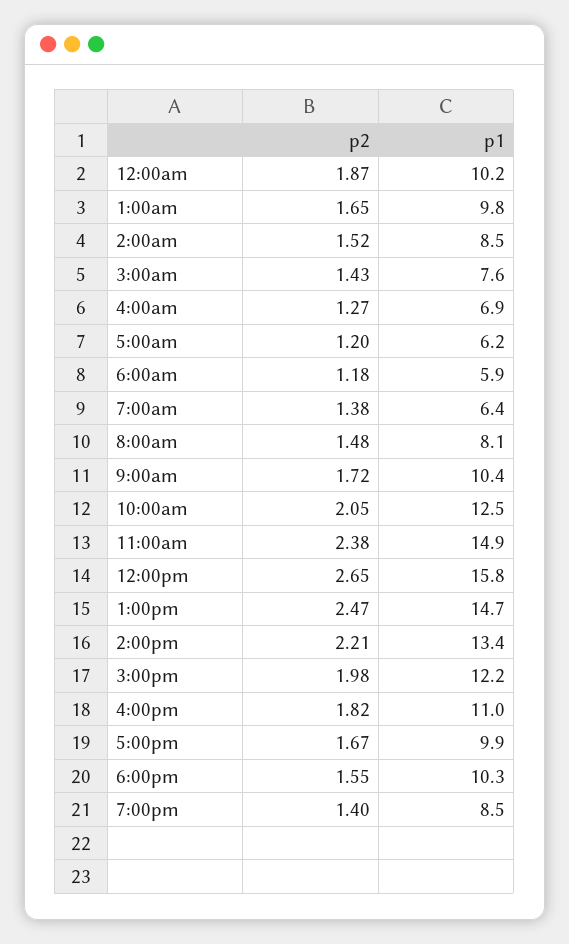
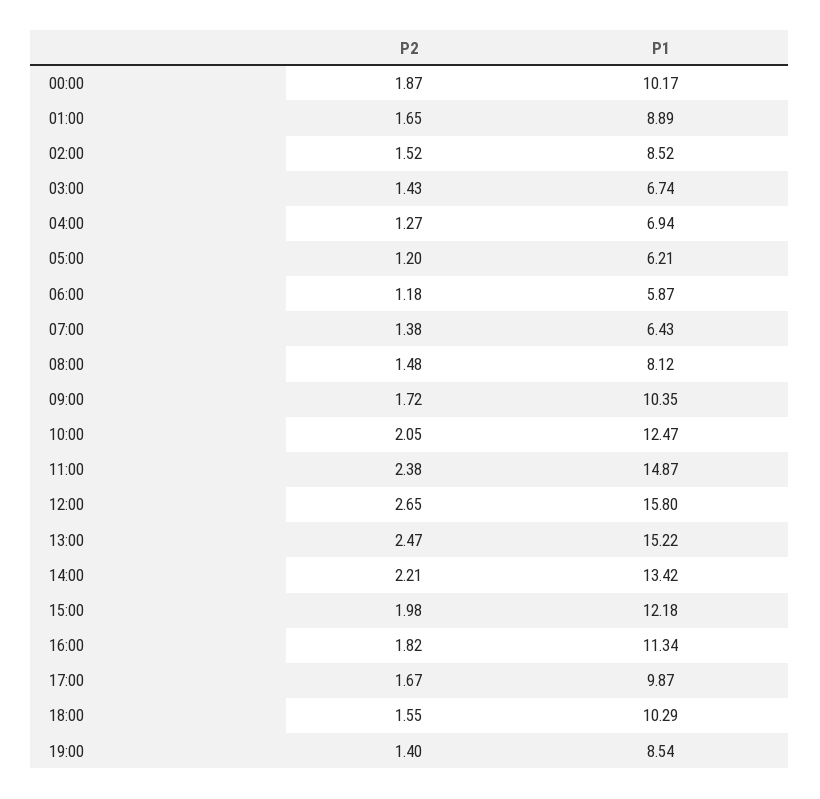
  {
    "p2": {
      "12:00am": 1.87,
      "1:00am": 1.65,
      "2:00am": 1.52,
      "3:00am": 1.43,
      "4:00am": 1.27,
      "5:00am": 1.2,
      "6:00am": 1.18,
      "7:00am": 1.38,
      "8:00am": 1.48,
      "9:00am": 1.72,
      "10:00am": 2.05,
      "11:00am": 2.38,
      "12:00pm": 2.65,
      "1:00pm": 2.47,
      "2:00pm": 2.21,
      "3:00pm": 1.98,
      "4:00pm": 1.82,
      "5:00pm": 1.67,
      "6:00pm": 1.55,
      "7:00pm": 1.4
    },
    "p1": {
      "12:00am": 10.17,
-     "1:00am": 9.8,
+     "1:00am": 8.89,
      "2:00am": 8.52,
-     "3:00am": 7.6,
+     "3:00am": 6.74,
      "4:00am": 6.94,
      "5:00am": 6.21,
      "6:00am": 5.87,
      "7:00am": 6.43,
      "8:00am": 8.12,
      "9:00am": 10.35,
      "10:00am": 12.47,
      "11:00am": 14.87,
      "12:00pm": 15.8,
-     "1:00pm": 14.7,
+     "1:00pm": 15.22,
      "2:00pm": 13.42,
      "3:00pm": 12.18,
-     "4:00pm": 11,
+     "4:00pm": 11.34,
      "5:00pm": 9.87,
      "6:00pm": 10.29,
      "7:00pm": 8.54
    }
  }

